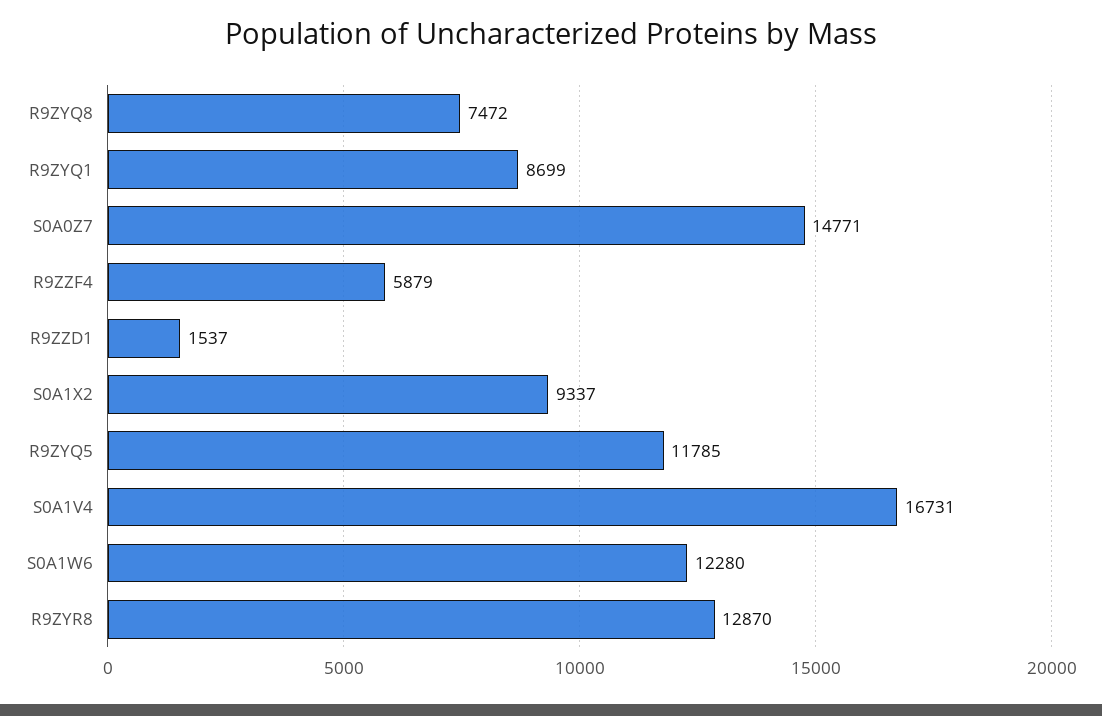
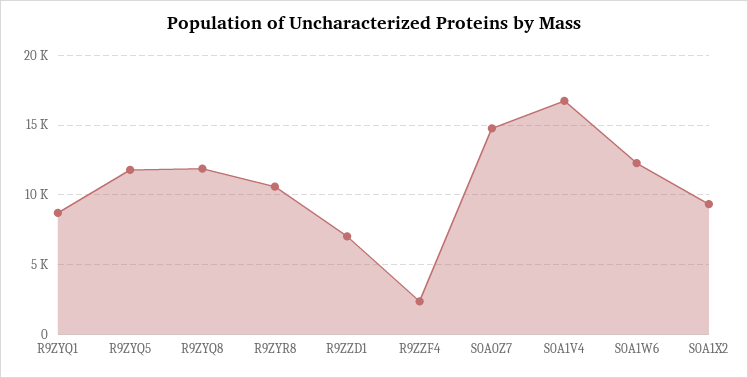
  {
-   "R9ZYQ8": 7472,
+   "R9ZYQ8": 12000,
    "R9ZYQ1": 8699,
    "S0A0Z7": 14771,
-   "R9ZZF4": 5879,
+   "R9ZZF4": 2500,
-   "R9ZZD1": 1537,
+   "R9ZZD1": 7000,
    "S0A1X2": 9337,
    "R9ZYQ5": 11785,
    "S0A1V4": 16731,
    "S0A1W6": 12280,
-   "R9ZYR8": 12870
+   "R9ZYR8": 10500
  }

